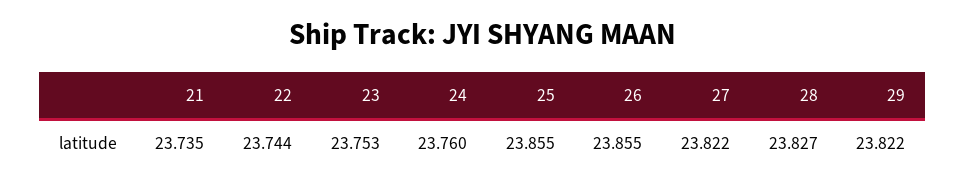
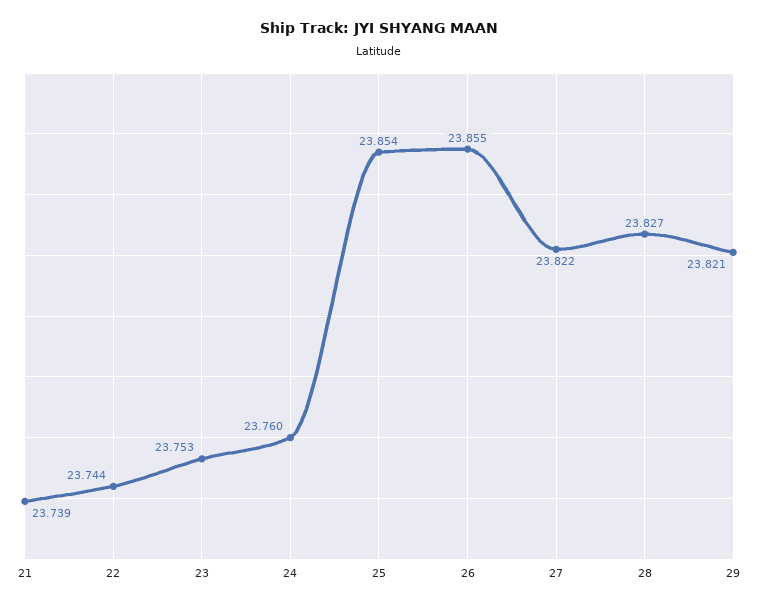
  {
-   "21": 23.735,
+   "21": 23.739,
    "22": 23.744,
    "23": 23.753,
    "24": 23.76,
-   "25": 23.855,
+   "25": 23.854,
    "26": 23.855,
    "27": 23.822,
    "28": 23.827,
-   "29": 23.822
+   "29": 23.821
  }

